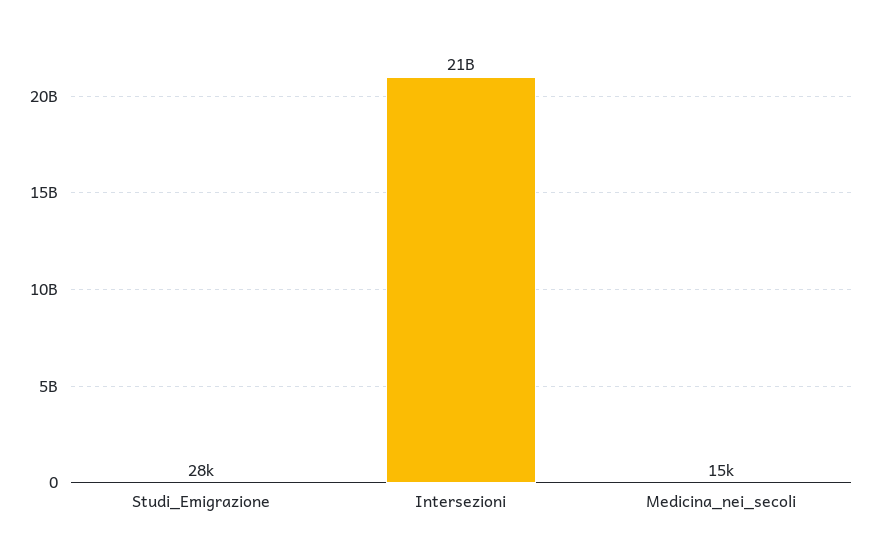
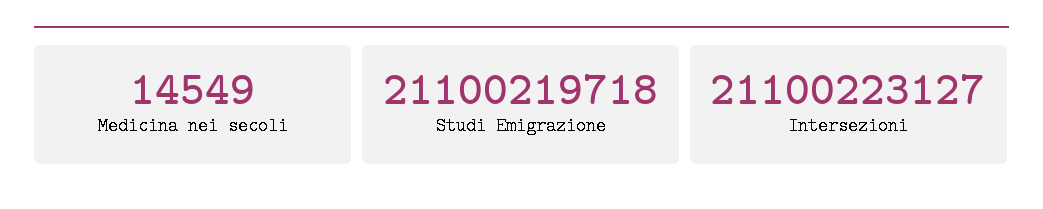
  {
-   "Studi_Emigrazione": 28000,
+   "Studi_Emigrazione": 21100219718,
    "Intersezioni": 21100223127,
    "Medicina_nei_secoli": 14549
  }

